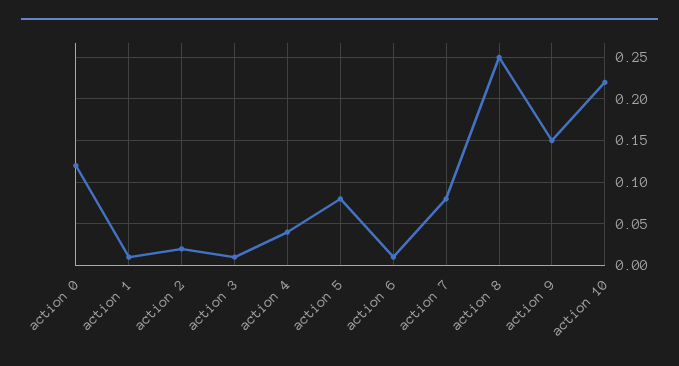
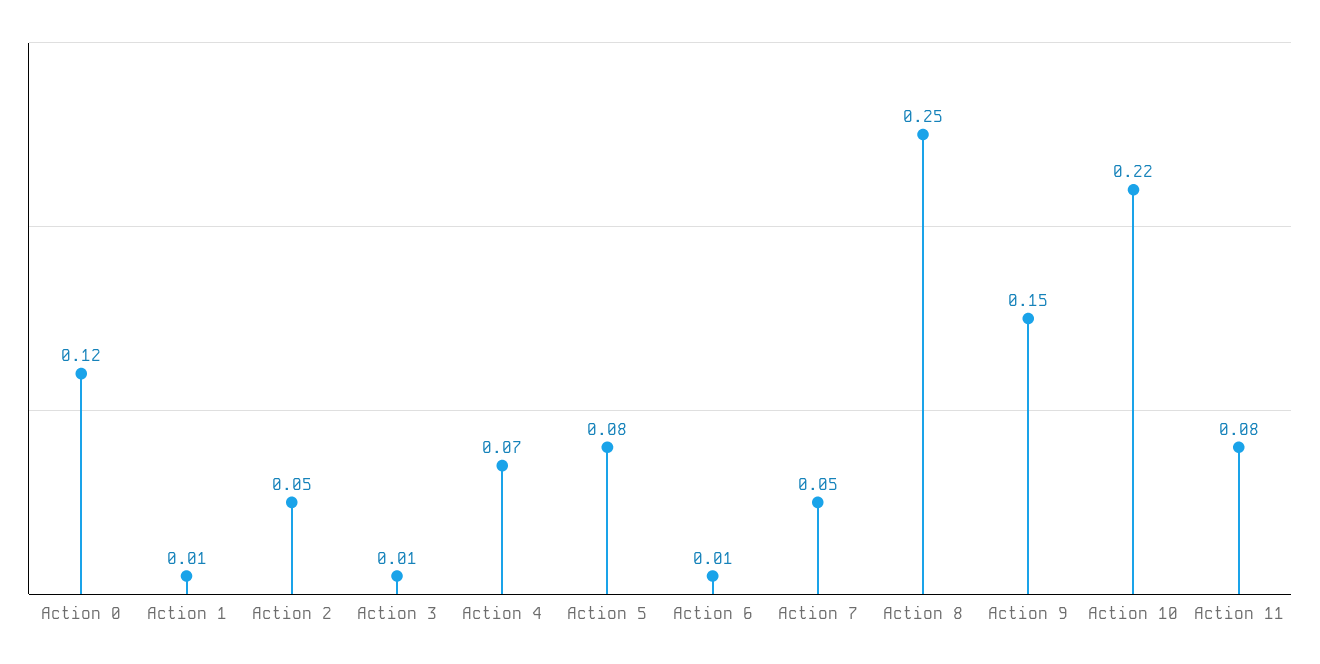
  {
    "action 0": 0.12,
    "action 1": 0.01,
-   "action 2": 0.02,
+   "action 2": 0.05,
    "action 3": 0.01,
-   "action 4": 0.04,
+   "action 4": 0.07,
    "action 5": 0.08,
    "action 6": 0.01,
-   "action 7": 0.08,
+   "action 7": 0.05,
    "action 8": 0.25,
    "action 9": 0.15,
-   "action 10": 0.22
+   "action 10": 0.22,
+   "Action 11": 0.08
  }

